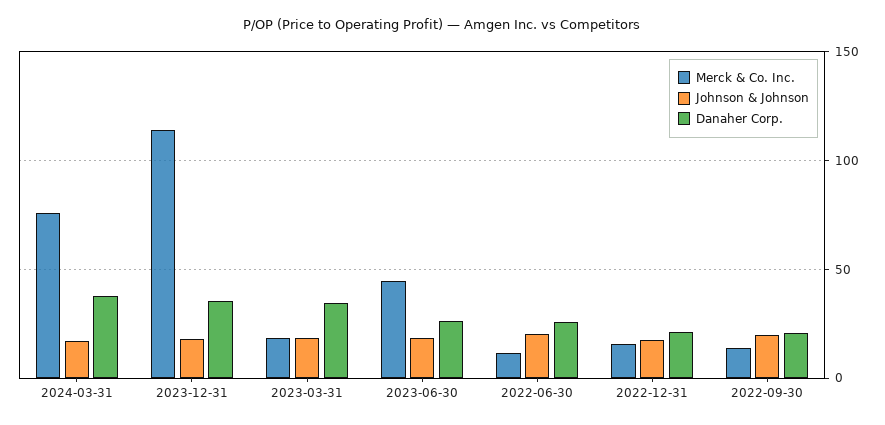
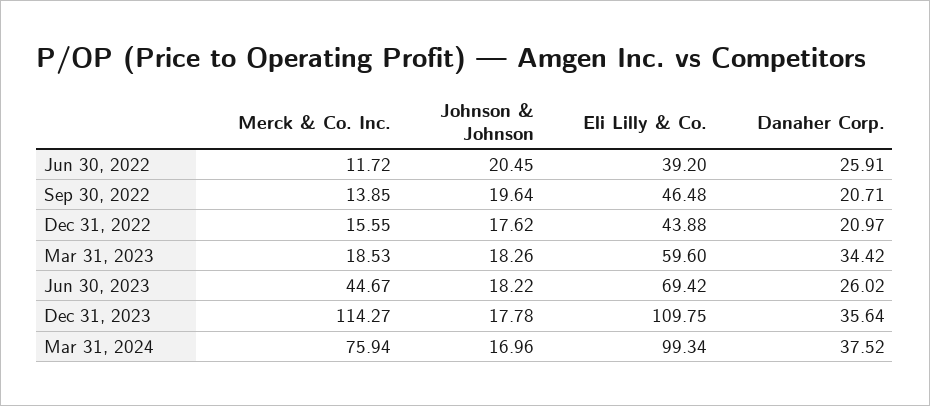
  {
    "Merck & Co. Inc.": {
      "2024-03-31": 75.94,
      "2023-12-31": 114.27,
      "2023-03-31": 18.53,
      "2023-06-30": 44.67,
      "2022-06-30": 11.72,
      "2022-12-31": 15.55,
      "2022-09-30": 13.85
    },
    "Johnson & Johnson": {
      "2024-03-31": 16.96,
      "2023-12-31": 17.78,
      "2023-03-31": 18.26,
      "2023-06-30": 18.22,
      "2022-06-30": 20.45,
      "2022-12-31": 17.62,
      "2022-09-30": 19.64
    },
    "Danaher Corp.": {
      "2024-03-31": 37.52,
      "2023-12-31": 35.64,
      "2023-03-31": 34.42,
      "2023-06-30": 26.02,
      "2022-06-30": 25.91,
      "2022-12-31": 20.97,
      "2022-09-30": 20.71
-   }
+   },
+   "Eli Lilly & Co.": {
+     "2022-06-30": 39.2,
+     "2022-09-30": 46.48,
+     "2022-12-31": 43.88,
+     "2023-03-31": 59.6,
+     "2023-06-30": 69.42,
+     "2023-12-31": 109.75,
+     "2024-03-31": 99.34
+   }
  }

